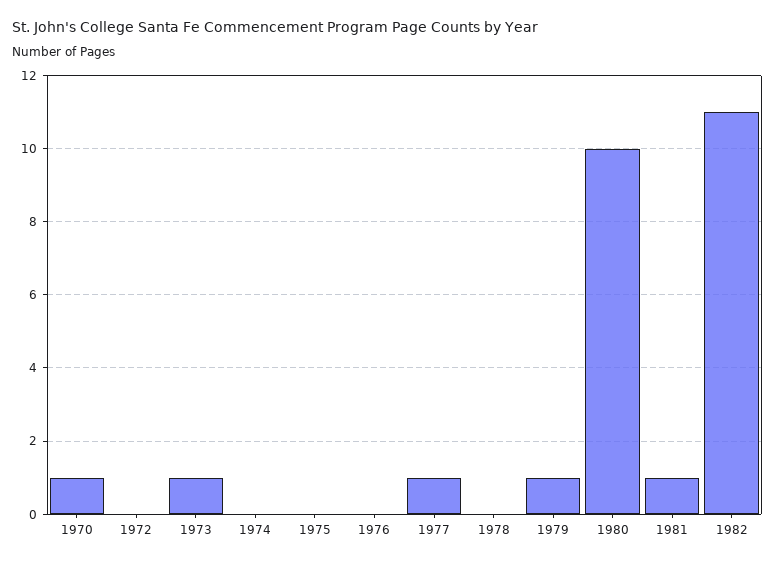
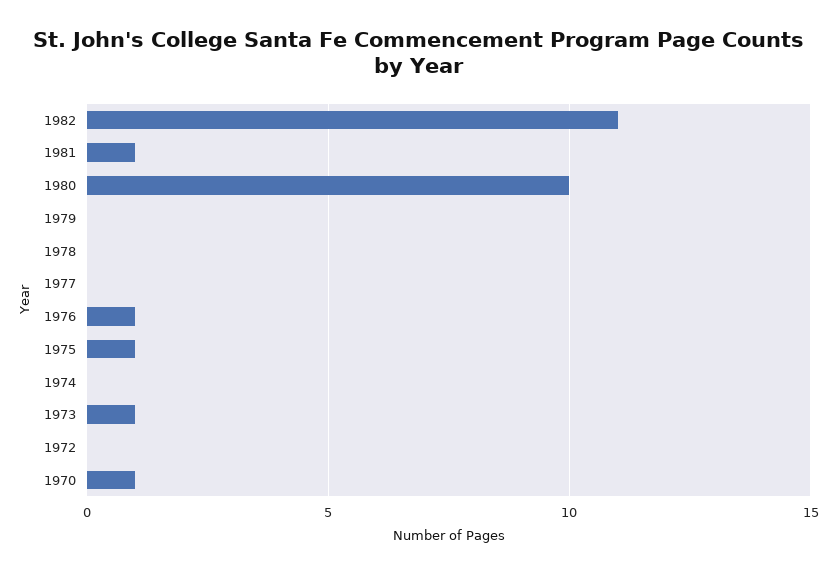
  {
    "1970": 1,
    "1972": 0,
    "1973": 1,
    "1974": 0,
-   "1975": 0,
+   "1975": 1,
-   "1976": 0,
+   "1976": 1,
-   "1977": 1,
+   "1977": 0,
    "1978": 0,
-   "1979": 1,
+   "1979": 0,
    "1980": 10,
    "1981": 1,
    "1982": 11
  }

